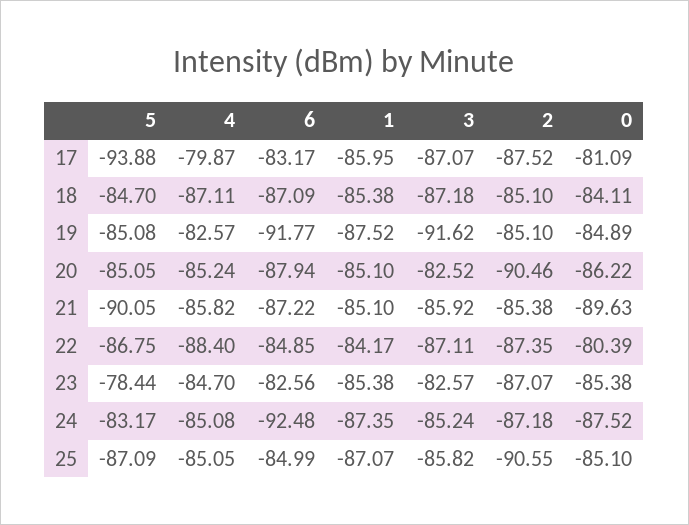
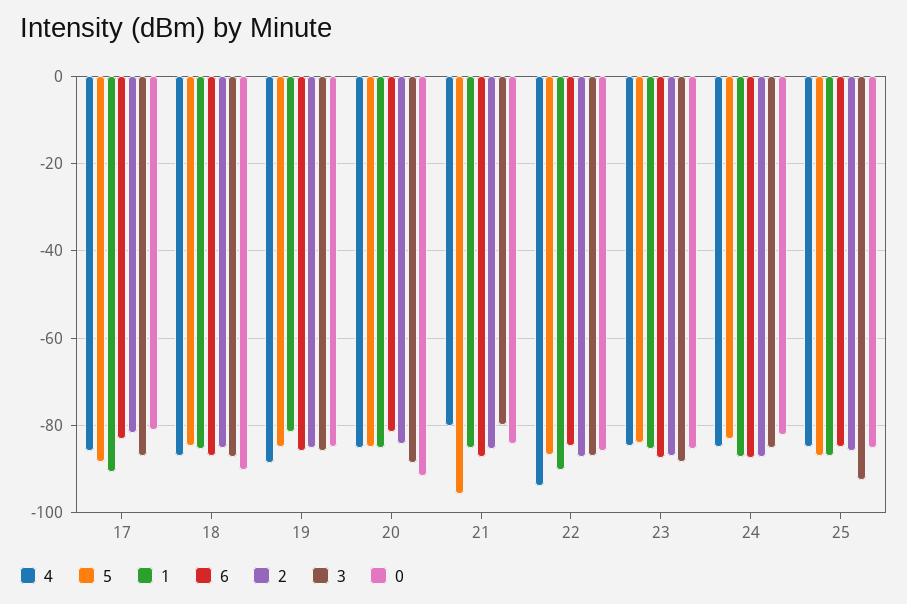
  {
    "5": {
-     "17": -93.88,
+     "17": -88,
      "18": -84.7,
      "19": -85.08,
      "20": -85.05,
-     "21": -90.05,
+     "21": -96,
      "22": -86.75,
-     "23": -78.44,
+     "23": -84,
      "24": -83.17,
      "25": -87.09
    },
    "4": {
-     "17": -79.87,
+     "17": -86,
      "18": -87.11,
-     "19": -82.57,
+     "19": -88,
      "20": -85.24,
-     "21": -85.82,
+     "21": -80,
-     "22": -88.4,
+     "22": -94,
      "23": -84.7,
      "24": -85.08,
      "25": -85.05
    },
    "6": {
      "17": -83.17,
      "18": -87.09,
-     "19": -91.77,
+     "19": -86,
-     "20": -87.94,
+     "20": -82,
      "21": -87.22,
      "22": -84.85,
-     "23": -82.56,
+     "23": -88,
-     "24": -92.48,
+     "24": -88,
      "25": -84.99
    },
    "1": {
-     "17": -85.95,
+     "17": -90,
      "18": -85.38,
-     "19": -87.52,
+     "19": -82,
      "20": -85.1,
      "21": -85.1,
-     "22": -84.17,
+     "22": -90,
      "23": -85.38,
      "24": -87.35,
      "25": -87.07
    },
    "3": {
      "17": -87.07,
      "18": -87.18,
-     "19": -91.62,
+     "19": -86,
-     "20": -82.52,
+     "20": -88,
-     "21": -85.92,
+     "21": -80,
      "22": -87.11,
-     "23": -82.57,
+     "23": -88,
      "24": -85.24,
-     "25": -85.82
+     "25": -92
    },
    "2": {
-     "17": -87.52,
+     "17": -82,
      "18": -85.1,
      "19": -85.1,
-     "20": -90.46,
+     "20": -84,
      "21": -85.38,
      "22": -87.35,
      "23": -87.07,
      "24": -87.18,
-     "25": -90.55
+     "25": -86
    },
    "0": {
      "17": -81.09,
-     "18": -84.11,
+     "18": -90,
      "19": -84.89,
-     "20": -86.22,
+     "20": -92,
-     "21": -89.63,
+     "21": -84,
-     "22": -80.39,
+     "22": -86,
      "23": -85.38,
-     "24": -87.52,
+     "24": -82,
      "25": -85.1
    }
  }

